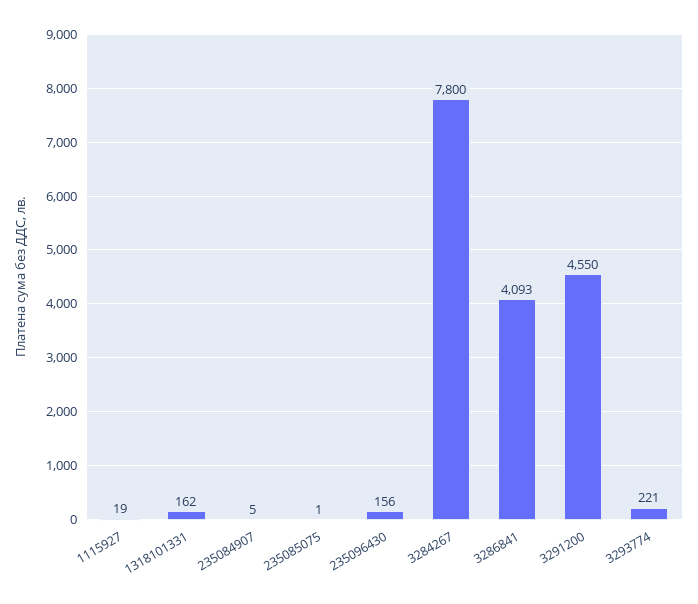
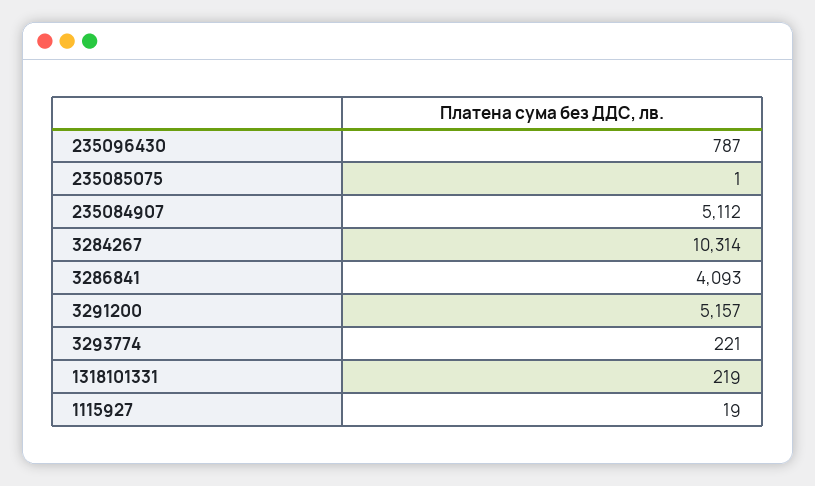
  {
    "1115927": 19,
-   "1318101331": 162,
+   "1318101331": 219,
-   "235084907": 5,
+   "235084907": 5112,
    "235085075": 1,
-   "235096430": 156,
+   "235096430": 787,
-   "3284267": 7800,
+   "3284267": 10314,
    "3286841": 4093,
-   "3291200": 4550,
+   "3291200": 5157,
    "3293774": 221
  }

